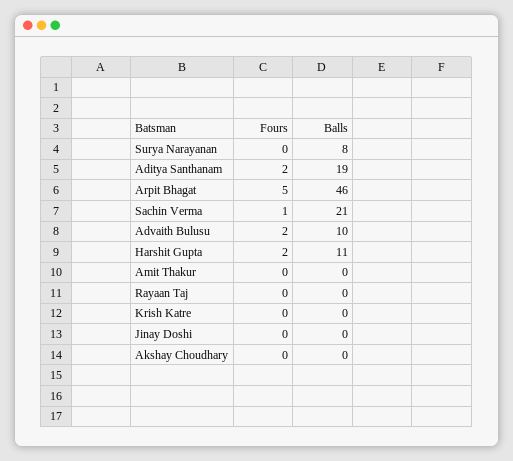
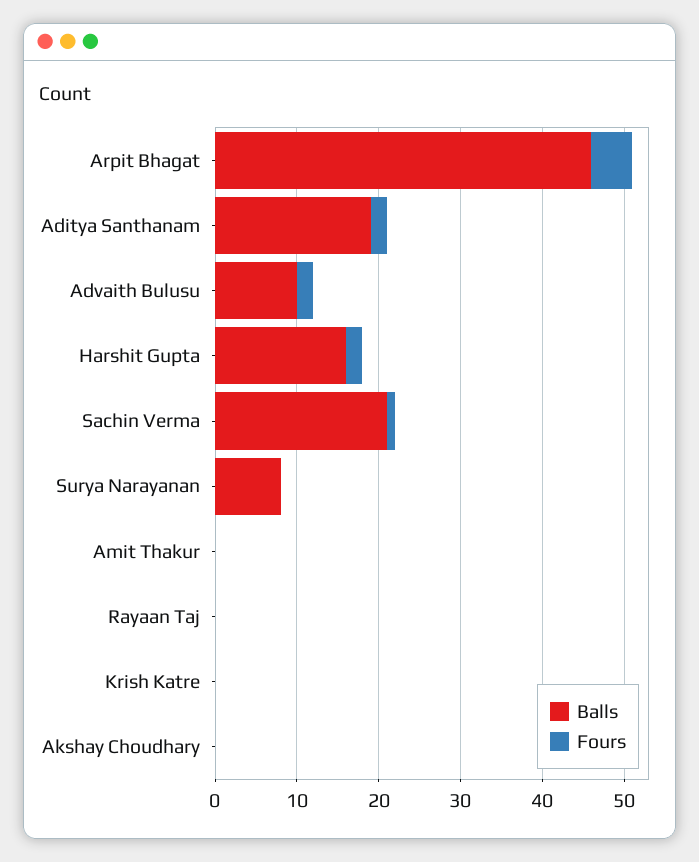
  {
    "Fours": {
      "Surya Narayanan": 0,
      "Aditya Santhanam": 2,
      "Arpit Bhagat": 5,
      "Sachin Verma": 1,
      "Advaith Bulusu": 2,
      "Harshit Gupta": 2,
      "Amit Thakur": 0,
      "Rayaan Taj": 0,
      "Krish Katre": 0,
-     "Jinay Doshi": 0,
      "Akshay Choudhary": 0
    },
    "Balls": {
      "Surya Narayanan": 8,
      "Aditya Santhanam": 19,
      "Arpit Bhagat": 46,
      "Sachin Verma": 21,
      "Advaith Bulusu": 10,
-     "Harshit Gupta": 11,
+     "Harshit Gupta": 16,
      "Amit Thakur": 0,
      "Rayaan Taj": 0,
      "Krish Katre": 0,
-     "Jinay Doshi": 0,
      "Akshay Choudhary": 0
    }
  }

